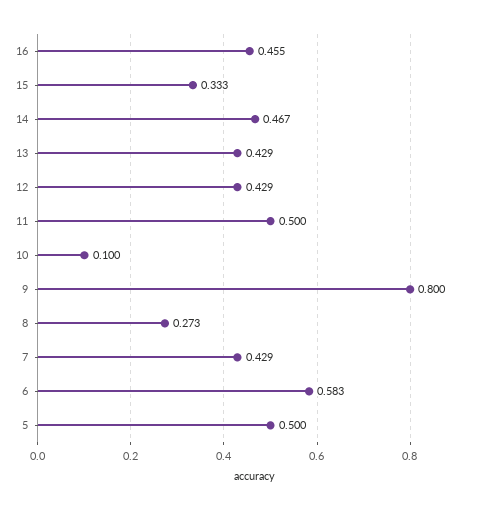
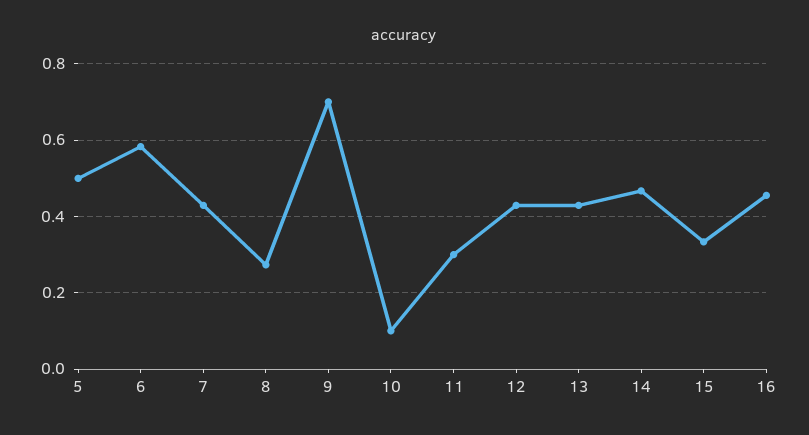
  {
    "16": 0.455,
    "15": 0.333,
    "14": 0.467,
    "13": 0.429,
    "12": 0.429,
-   "11": 0.5,
+   "11": 0.3,
    "10": 0.1,
-   "9": 0.8,
+   "9": 0.7,
    "8": 0.273,
    "7": 0.429,
    "6": 0.583,
    "5": 0.5
  }

